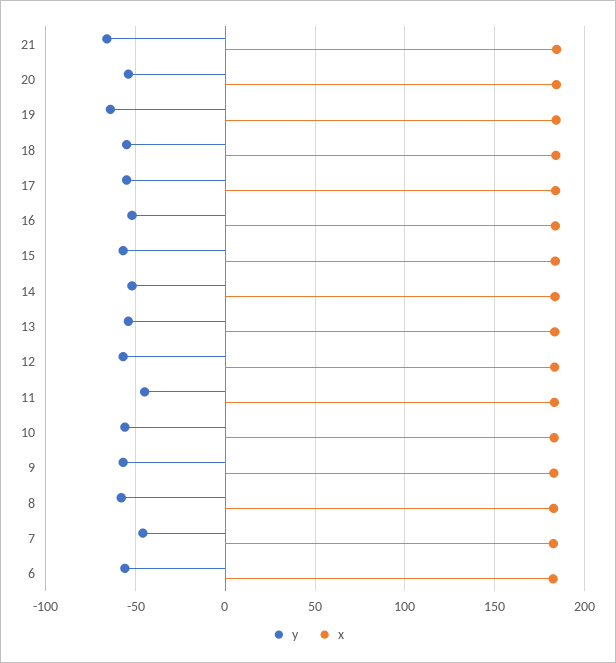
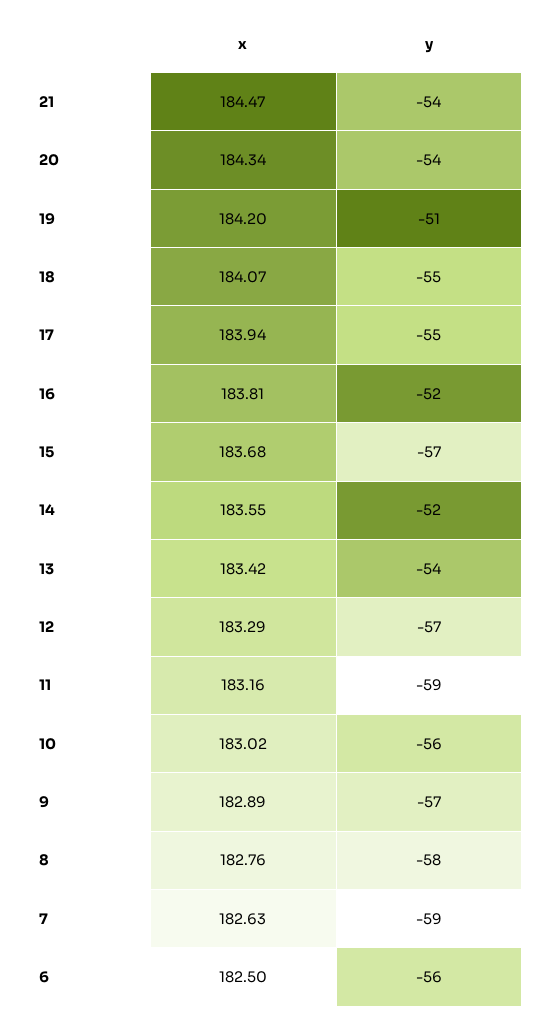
  {
    "y": {
-     "21": -65,
+     "21": -54,
      "20": -54,
-     "19": -65,
+     "19": -51,
      "18": -55,
      "17": -55,
      "16": -52,
      "15": -57,
      "14": -52,
      "13": -54,
      "12": -57,
-     "11": -45,
+     "11": -59,
      "10": -56,
      "9": -57,
      "8": -58,
-     "7": -45,
+     "7": -59,
      "6": -56
    },
    "x": {
      "21": 184.47,
      "20": 184.34,
      "19": 184.2,
      "18": 184.07,
      "17": 183.94,
      "16": 183.81,
      "15": 183.68,
      "14": 183.55,
      "13": 183.42,
      "12": 183.29,
      "11": 183.16,
      "10": 183.02,
      "9": 182.89,
      "8": 182.76,
      "7": 182.63,
      "6": 182.5
    }
  }

